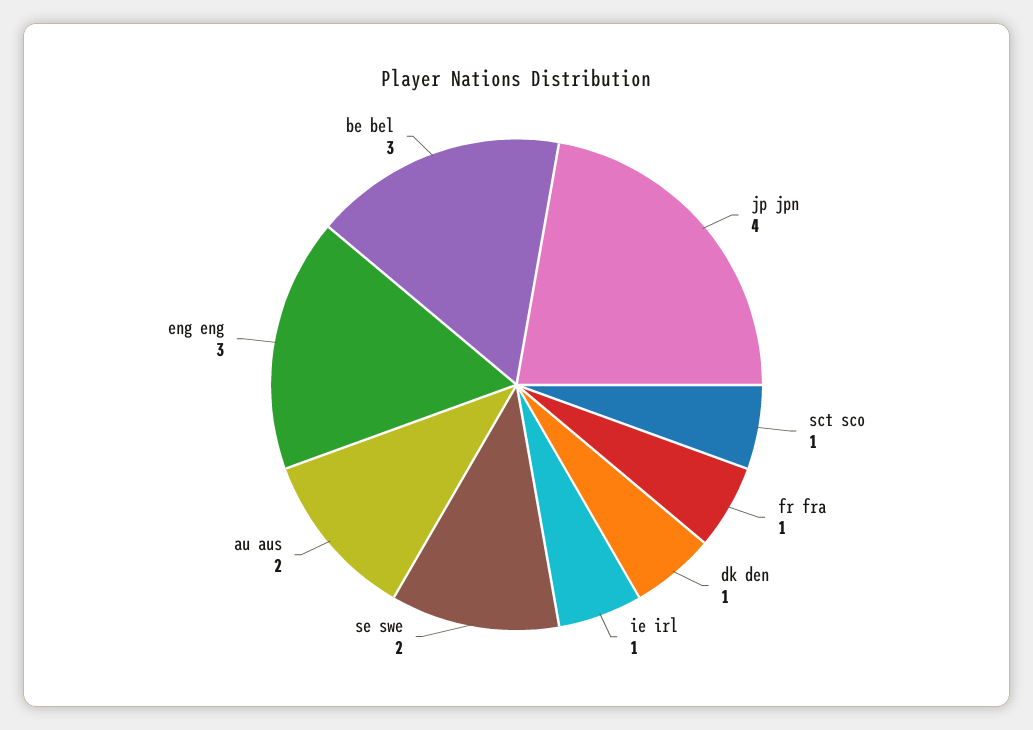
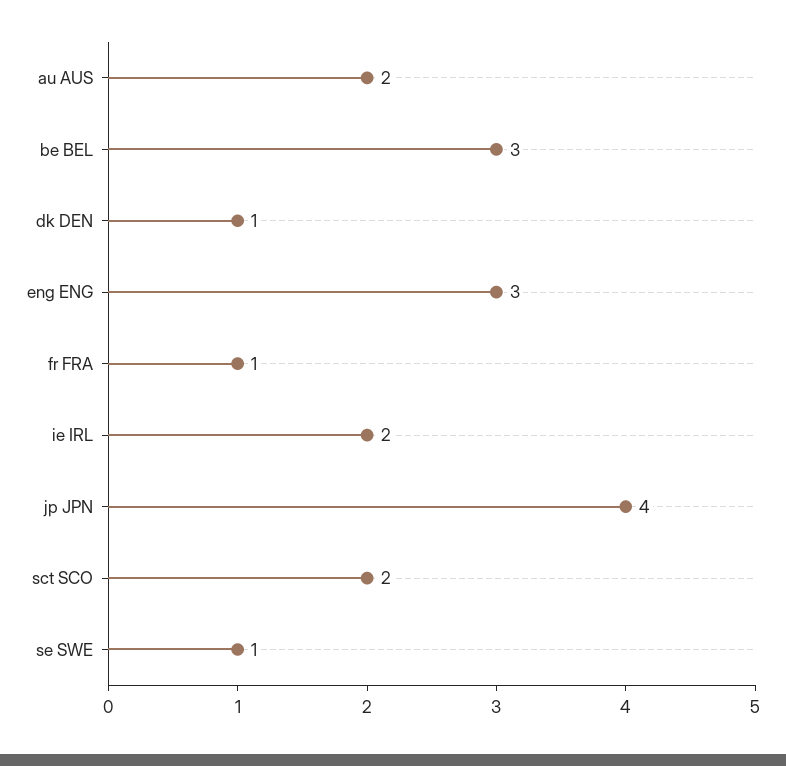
  {
    "jp jpn": 4,
-   "sct sco": 1,
+   "sct sco": 2,
    "fr fra": 1,
    "dk den": 1,
-   "ie irl": 1,
+   "ie irl": 2,
-   "se swe": 2,
+   "se swe": 1,
    "au aus": 2,
    "eng eng": 3,
    "be bel": 3
  }

